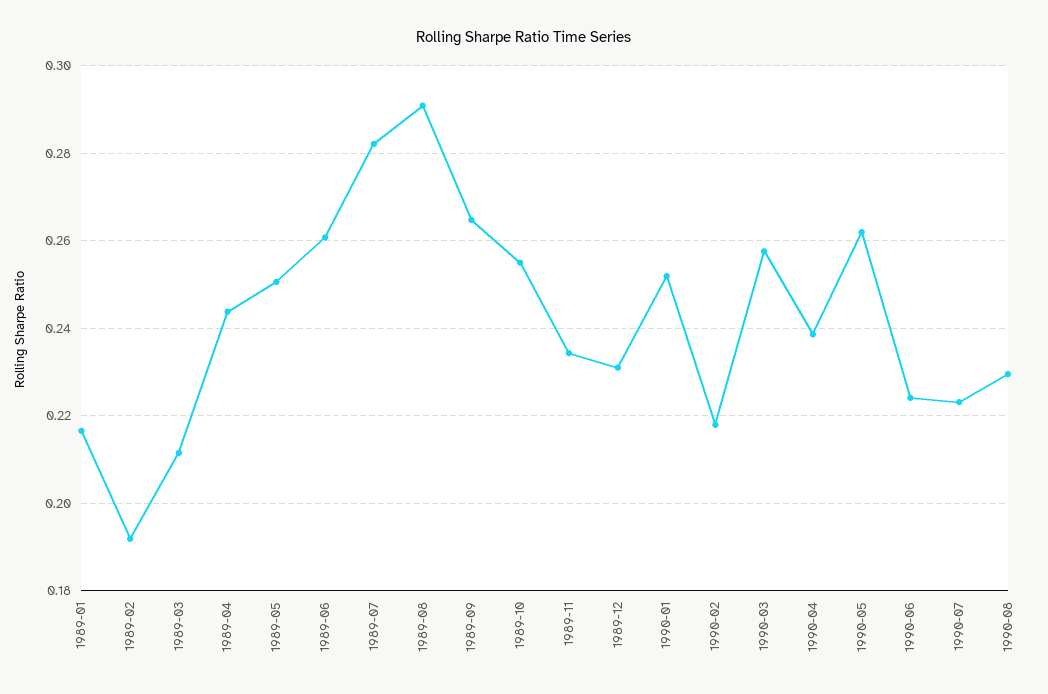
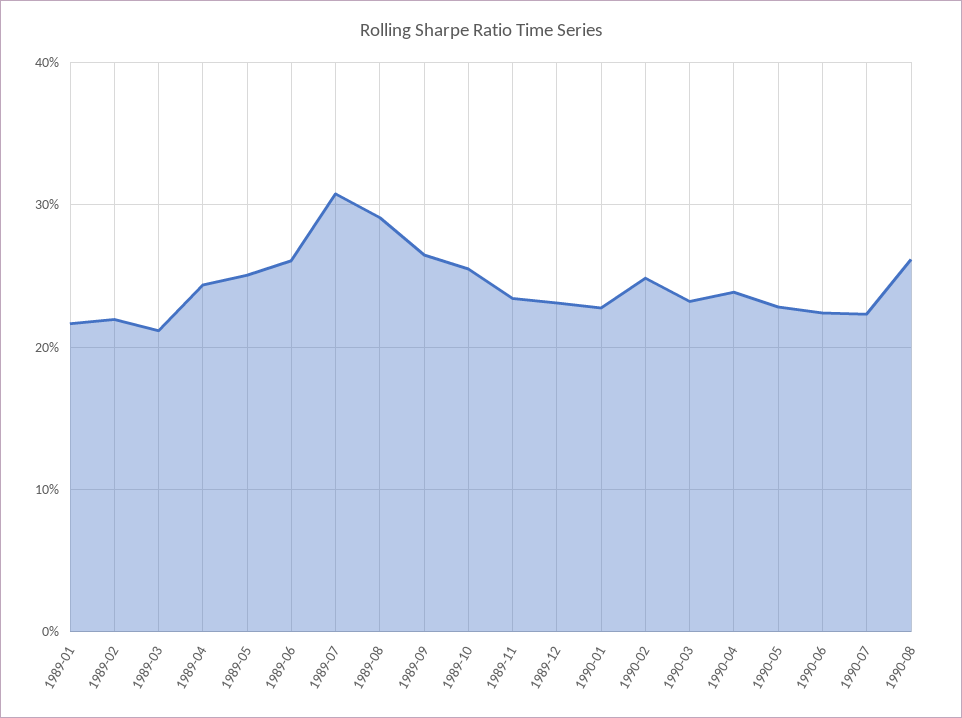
  {
    "1989-01": 0.216,
-   "1989-02": 0.192,
+   "1989-02": 0.22,
    "1989-03": 0.212,
    "1989-04": 0.244,
    "1989-05": 0.25,
    "1989-06": 0.26,
-   "1989-07": 0.282,
+   "1989-07": 0.31,
    "1989-08": 0.29,
    "1989-09": 0.264,
    "1989-10": 0.256,
    "1989-11": 0.234,
    "1989-12": 0.232,
-   "1990-01": 0.252,
+   "1990-01": 0.23,
-   "1990-02": 0.218,
+   "1990-02": 0.25,
-   "1990-03": 0.258,
+   "1990-03": 0.23,
    "1990-04": 0.238,
-   "1990-05": 0.262,
+   "1990-05": 0.23,
    "1990-06": 0.224,
    "1990-07": 0.224,
-   "1990-08": 0.23
+   "1990-08": 0.26
  }

